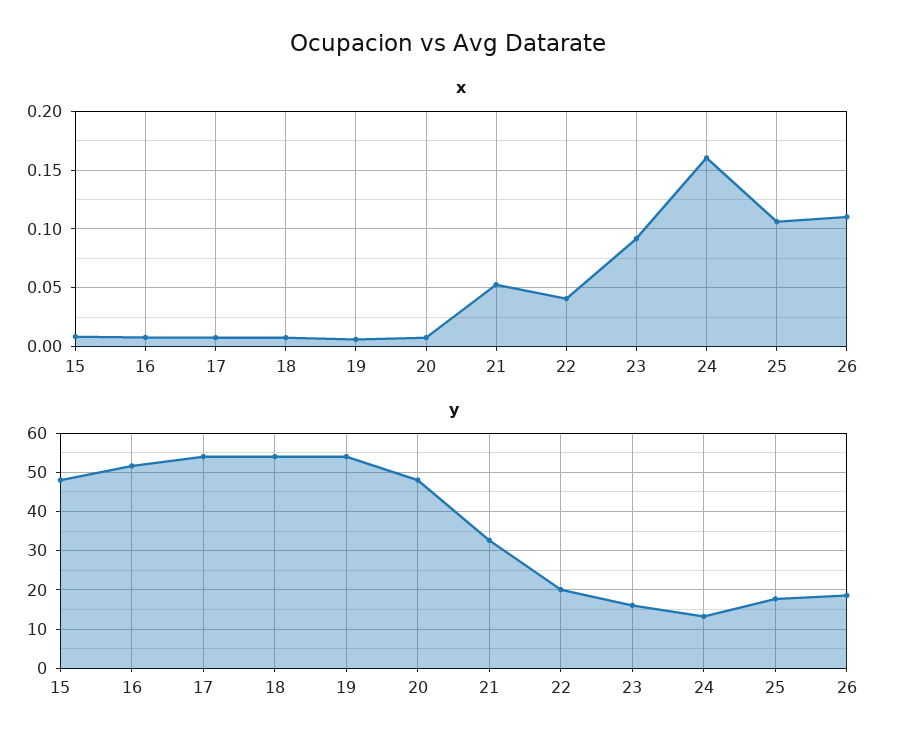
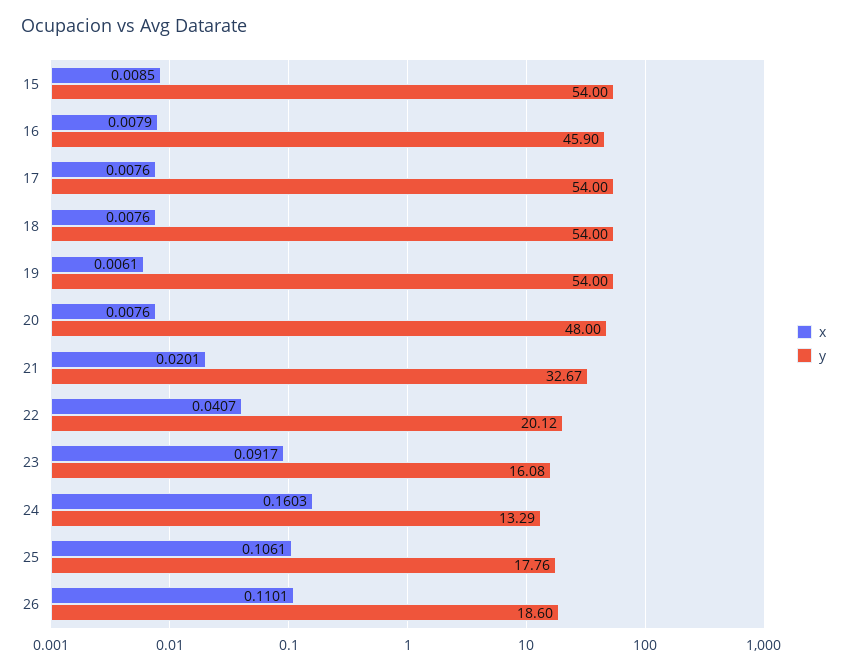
  {
    "x": {
      "15": 0.0085,
      "16": 0.0079,
      "17": 0.0076,
      "18": 0.0076,
      "19": 0.0061,
      "20": 0.0076,
-     "21": 0.05,
+     "21": 0.0201,
      "22": 0.0407,
      "23": 0.0917,
      "24": 0.1603,
      "25": 0.1061,
      "26": 0.1101
    },
    "y": {
-     "15": 48,
+     "15": 54,
-     "16": 52,
+     "16": 45.9,
      "17": 54,
      "18": 54,
      "19": 54,
      "20": 48,
      "21": 32.67,
      "22": 20.12,
      "23": 16.08,
      "24": 13.29,
      "25": 17.76,
      "26": 18.6
    }
  }

